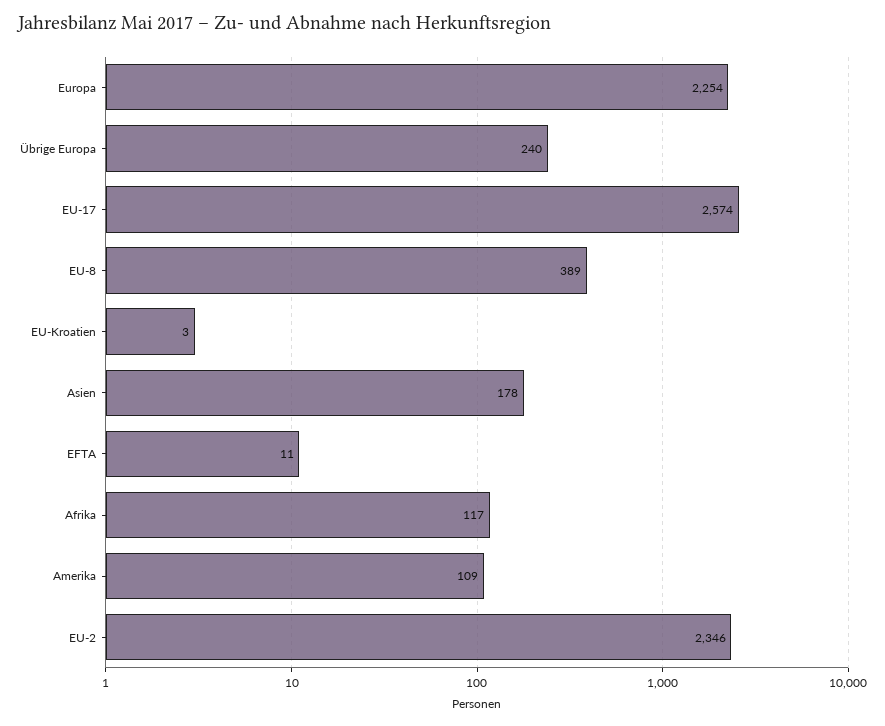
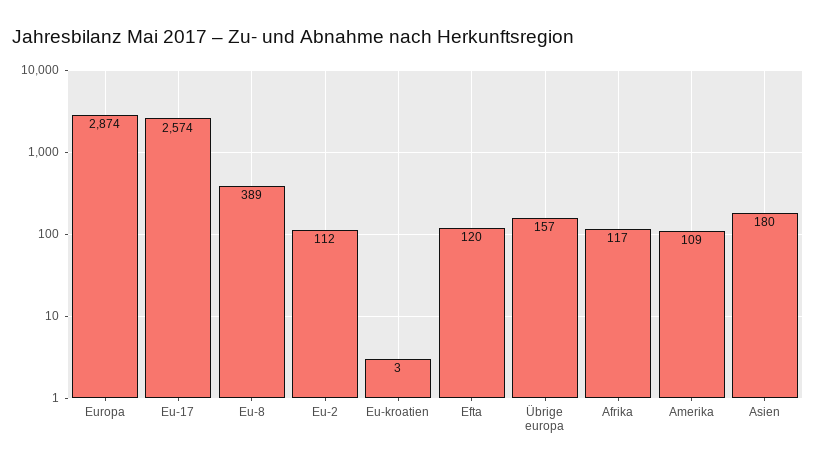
  {
-   "Europa": 2254,
+   "Europa": 2874,
-   "Übrige Europa": 240,
+   "Übrige Europa": 157,
    "EU-17": 2574,
    "EU-8": 389,
    "EU-Kroatien": 3,
-   "Asien": 178,
+   "Asien": 180,
-   "EFTA": 11,
+   "EFTA": 120,
    "Afrika": 117,
    "Amerika": 109,
-   "EU-2": 2346
+   "EU-2": 112
  }

